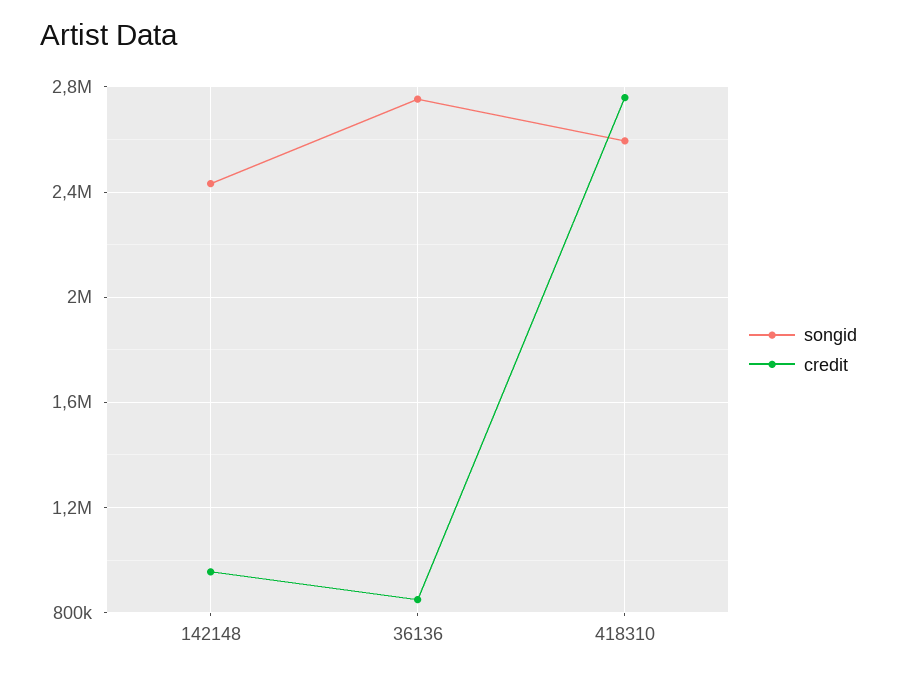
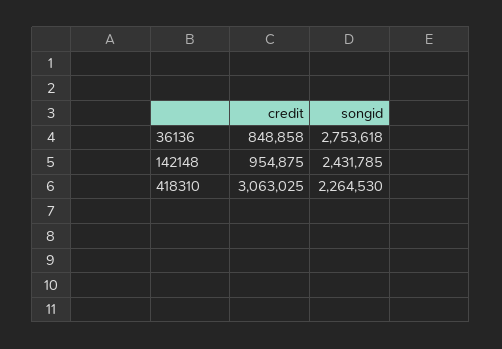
  {
    "songid": {
      "142148": 2431785,
      "36136": 2753618,
-     "418310": 2600000
+     "418310": 2264530
    },
    "credit": {
      "142148": 954875,
      "36136": 848858,
-     "418310": 2750000
+     "418310": 3063025
    }
  }

